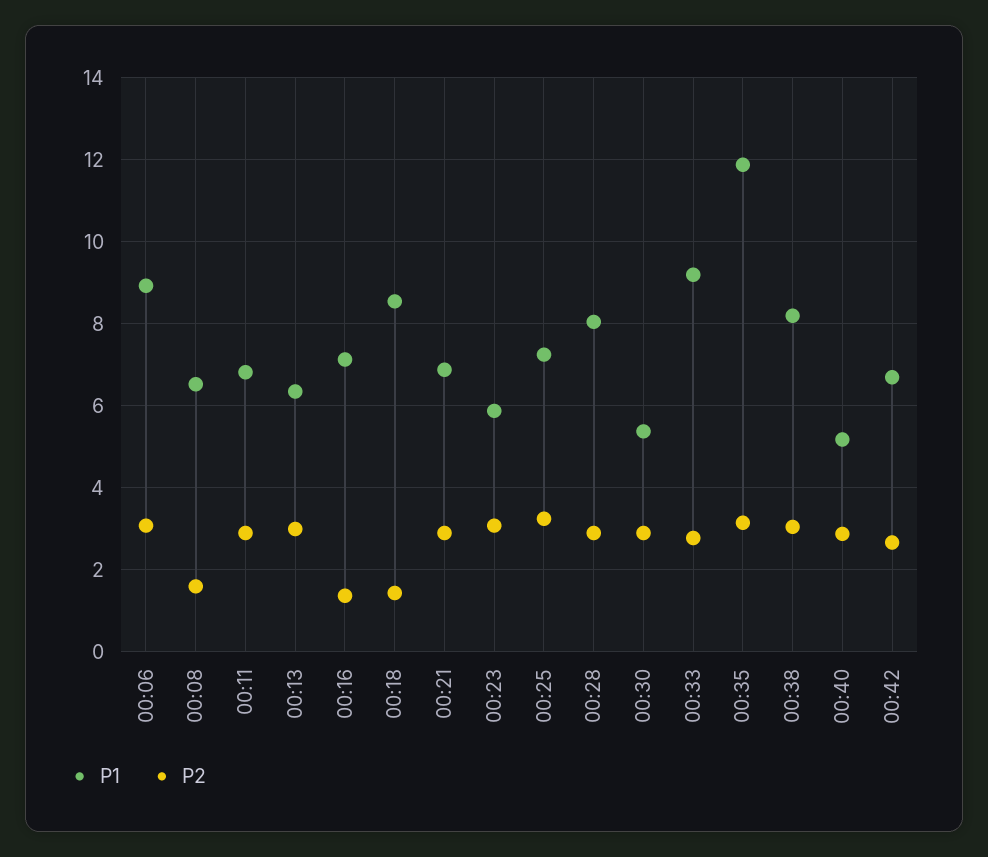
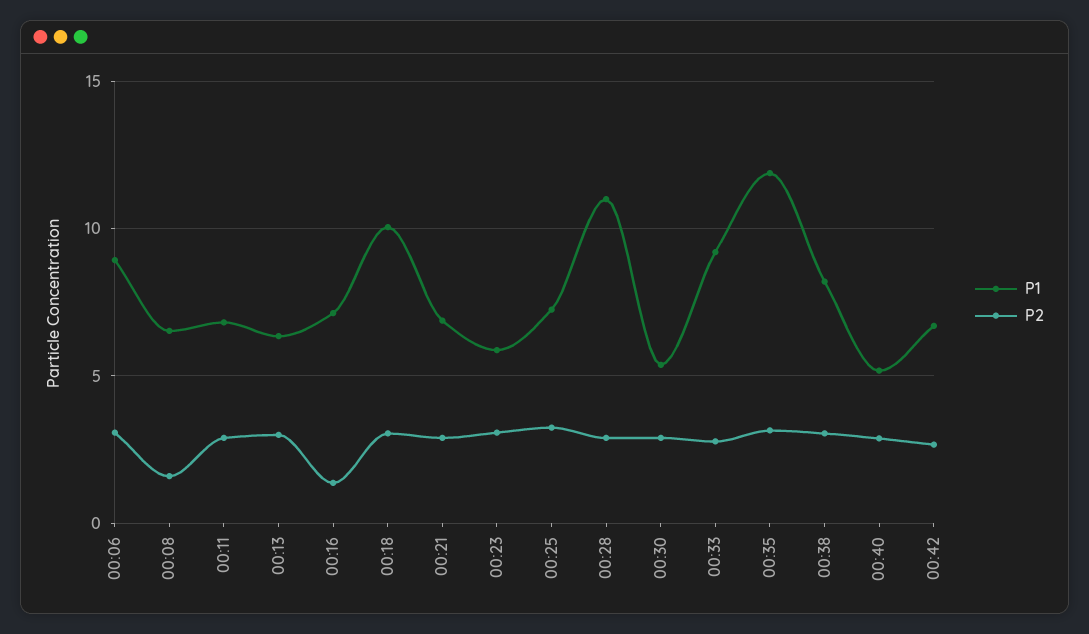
  {
    "P1": {
      "00:06": 9,
      "00:08": 6.6,
      "00:11": 6.8,
      "00:13": 6.4,
      "00:16": 7.2,
-     "00:18": 8.6,
+     "00:18": 10,
      "00:21": 6.8,
      "00:23": 5.8,
      "00:25": 7.2,
-     "00:28": 8,
+     "00:28": 11,
      "00:30": 5.4,
      "00:33": 9.2,
      "00:35": 11.8,
      "00:38": 8.2,
      "00:40": 5.2,
      "00:42": 6.8
    },
    "P2": {
      "00:06": 3,
      "00:08": 1.6,
      "00:11": 3,
      "00:13": 3,
      "00:16": 1.4,
-     "00:18": 1.4,
+     "00:18": 3,
      "00:21": 3,
      "00:23": 3,
      "00:25": 3.2,
      "00:28": 3,
      "00:30": 3,
      "00:33": 2.8,
      "00:35": 3.2,
      "00:38": 3,
      "00:40": 2.8,
      "00:42": 2.6
    }
  }

